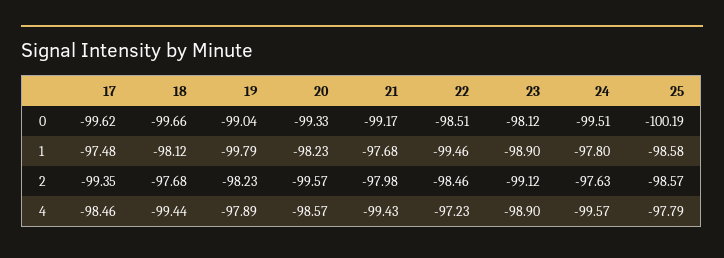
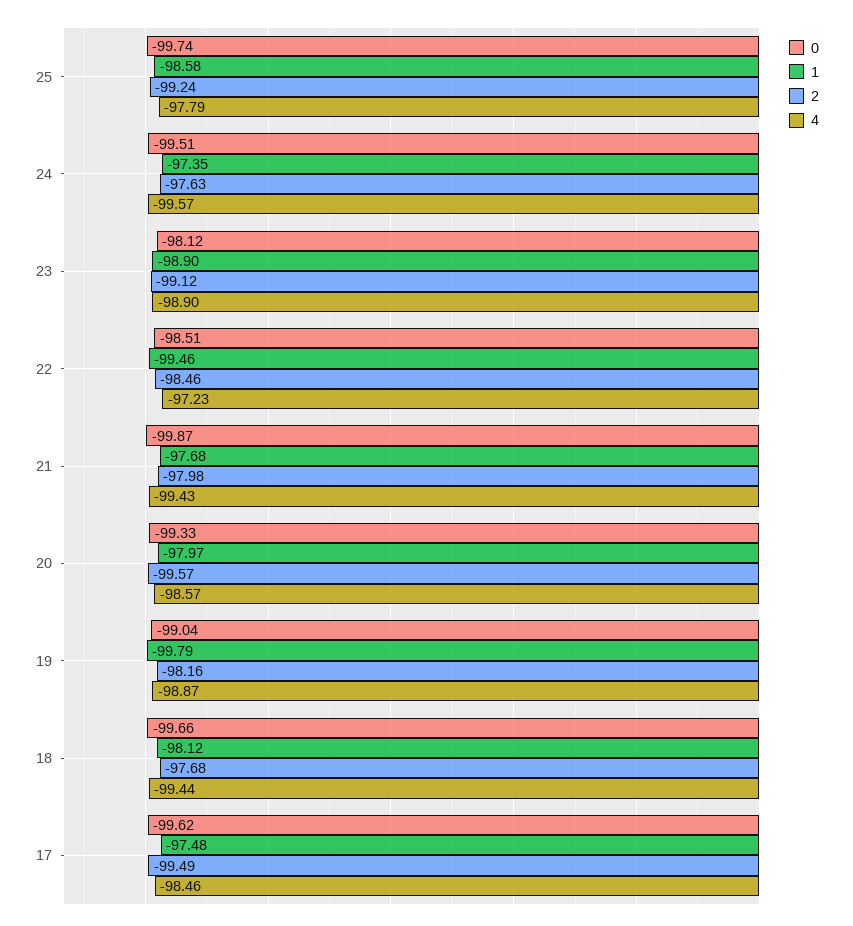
  {
    "0": {
      "17": -99.62,
      "18": -99.66,
      "19": -99.04,
      "20": -99.33,
-     "21": -99.17,
+     "21": -99.87,
      "22": -98.51,
      "23": -98.12,
      "24": -99.51,
-     "25": -100.19
+     "25": -99.74
    },
    "1": {
      "17": -97.48,
      "18": -98.12,
      "19": -99.79,
-     "20": -98.23,
+     "20": -97.97,
      "21": -97.68,
      "22": -99.46,
      "23": -98.9,
-     "24": -97.8,
+     "24": -97.35,
      "25": -98.58
    },
    "2": {
-     "17": -99.35,
+     "17": -99.49,
      "18": -97.68,
-     "19": -98.23,
+     "19": -98.16,
      "20": -99.57,
      "21": -97.98,
      "22": -98.46,
      "23": -99.12,
      "24": -97.63,
-     "25": -98.57
+     "25": -99.24
    },
    "4": {
      "17": -98.46,
      "18": -99.44,
-     "19": -97.89,
+     "19": -98.87,
      "20": -98.57,
      "21": -99.43,
      "22": -97.23,
      "23": -98.9,
      "24": -99.57,
      "25": -97.79
    }
  }

